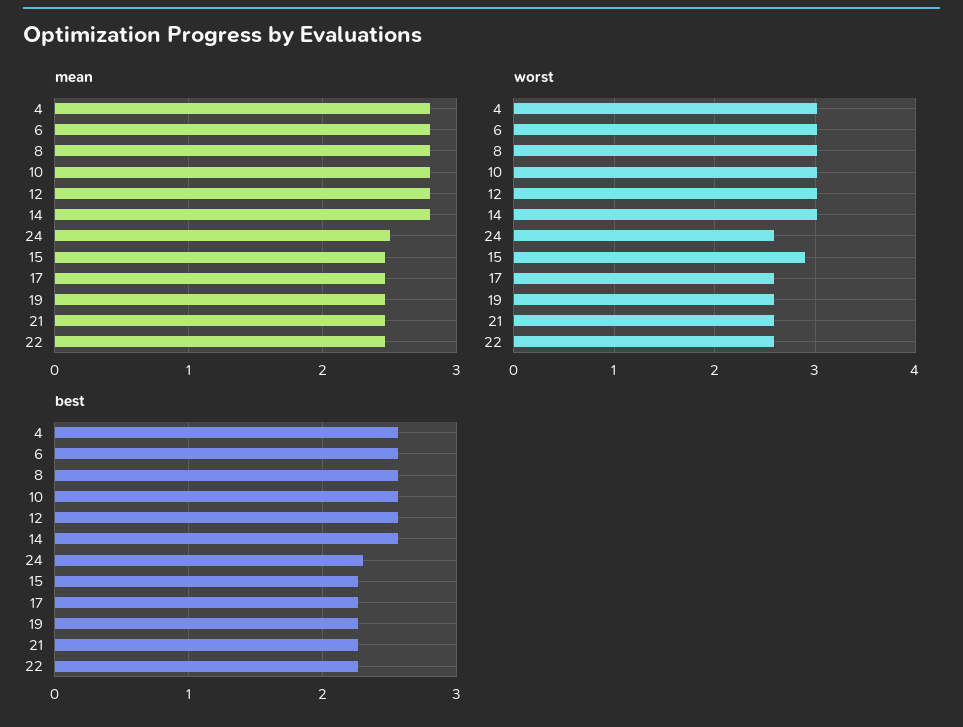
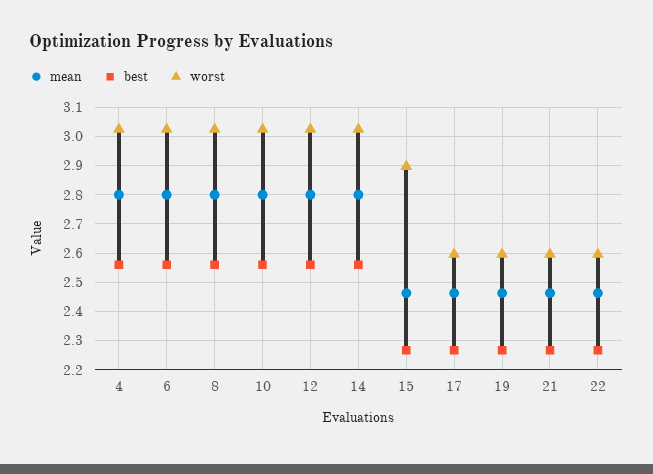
  {
    "mean": {
      "4": 2.8,
      "6": 2.8,
      "8": 2.8,
      "10": 2.8,
      "12": 2.8,
      "14": 2.8,
-     "24": 2.5,
      "15": 2.475,
      "17": 2.475,
      "19": 2.475,
      "21": 2.475,
      "22": 2.475
    },
    "worst": {
      "4": 3.025,
      "6": 3.025,
      "8": 3.025,
      "10": 3.025,
      "12": 3.025,
      "14": 3.025,
-     "24": 2.6,
      "15": 2.9,
      "17": 2.6,
      "19": 2.6,
      "21": 2.6,
      "22": 2.6
    },
    "best": {
      "4": 2.55,
      "6": 2.55,
      "8": 2.55,
      "10": 2.55,
      "12": 2.55,
      "14": 2.55,
-     "24": 2.3,
      "15": 2.275,
      "17": 2.275,
      "19": 2.275,
      "21": 2.275,
      "22": 2.275
    }
  }

